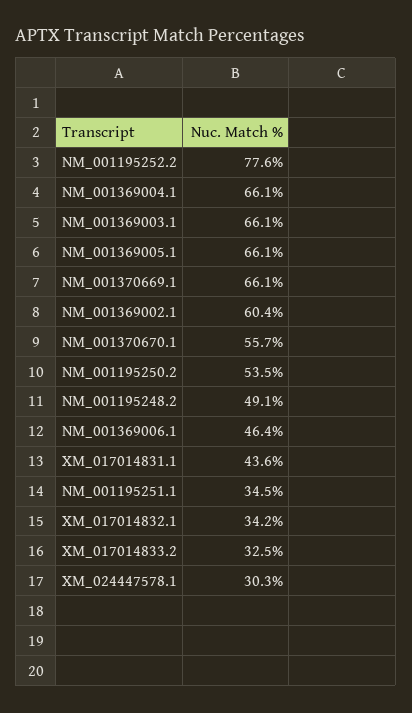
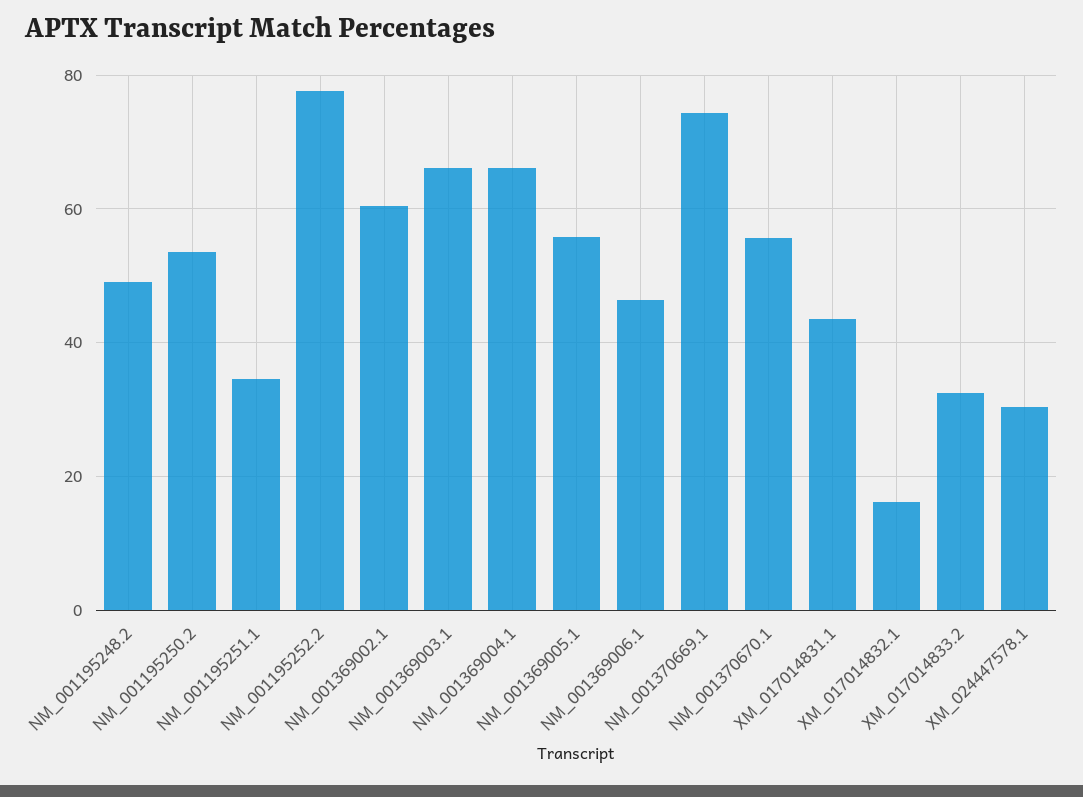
  {
    "NM_001195252.2": 77.6,
    "NM_001369004.1": 66.1,
    "NM_001369003.1": 66.1,
-   "NM_001369005.1": 66.1,
+   "NM_001369005.1": 56,
-   "NM_001370669.1": 66.1,
+   "NM_001370669.1": 74,
    "NM_001369002.1": 60.4,
    "NM_001370670.1": 55.7,
    "NM_001195250.2": 53.5,
    "NM_001195248.2": 49.1,
    "NM_001369006.1": 46.4,
    "XM_017014831.1": 43.6,
    "NM_001195251.1": 34.5,
-   "XM_017014832.1": 34.2,
+   "XM_017014832.1": 16,
    "XM_017014833.2": 32.5,
    "XM_024447578.1": 30.3
  }

